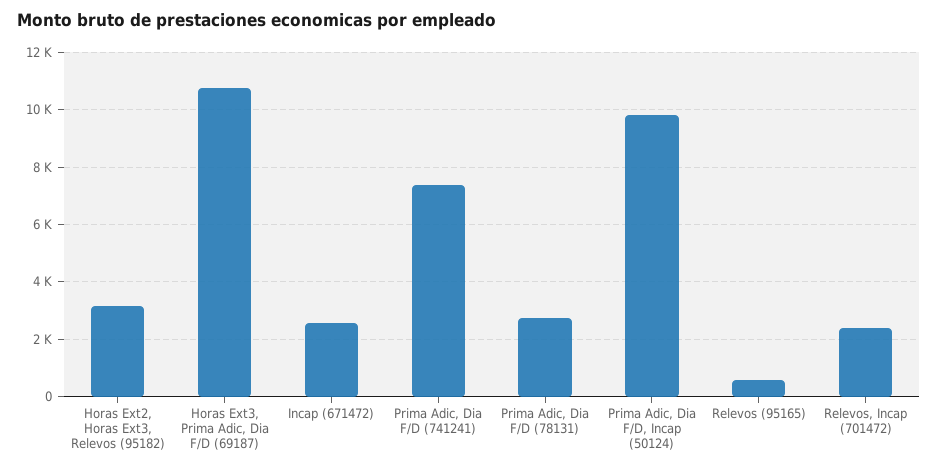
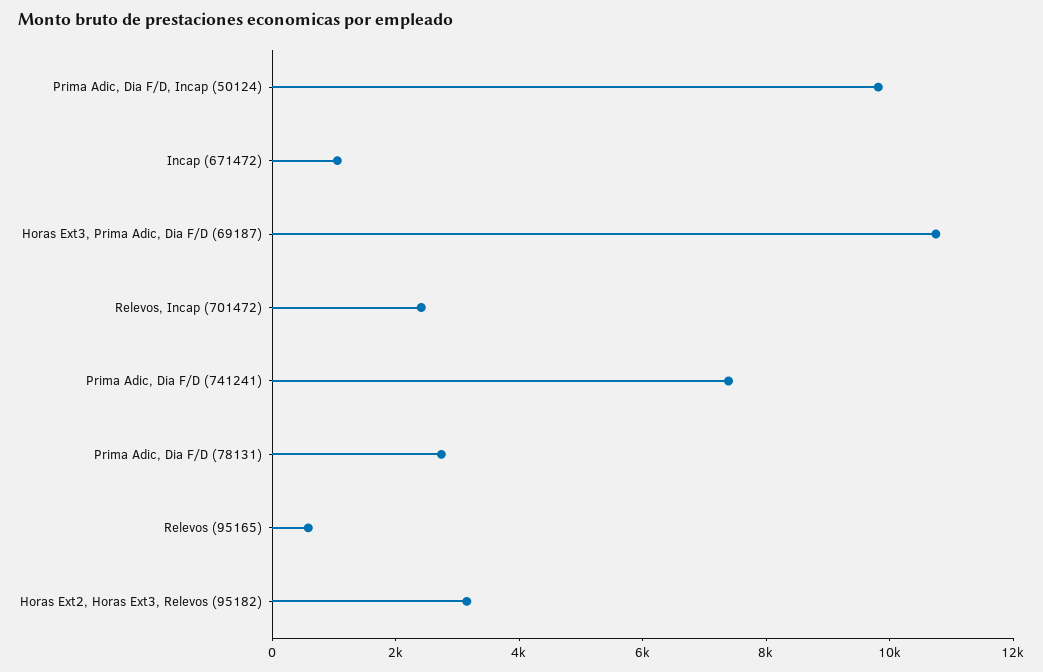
  {
    "Horas Ext2, Horas Ext3, Relevos (95182)": 3250,
    "Horas Ext3, Prima Adic, Dia F/D (69187)": 10750,
-   "Incap (671472)": 2500,
+   "Incap (671472)": 1000,
    "Prima Adic, Dia F/D (741241)": 7500,
    "Prima Adic, Dia F/D (78131)": 2750,
    "Prima Adic, Dia F/D, Incap (50124)": 9750,
    "Relevos (95165)": 500,
    "Relevos, Incap (701472)": 2500
  }

